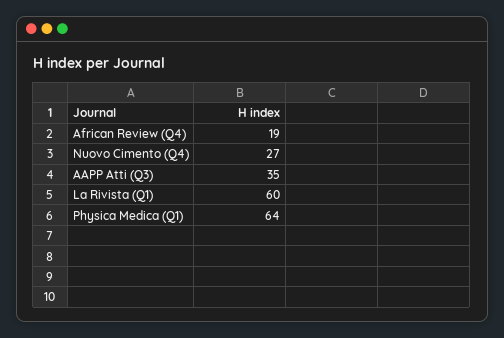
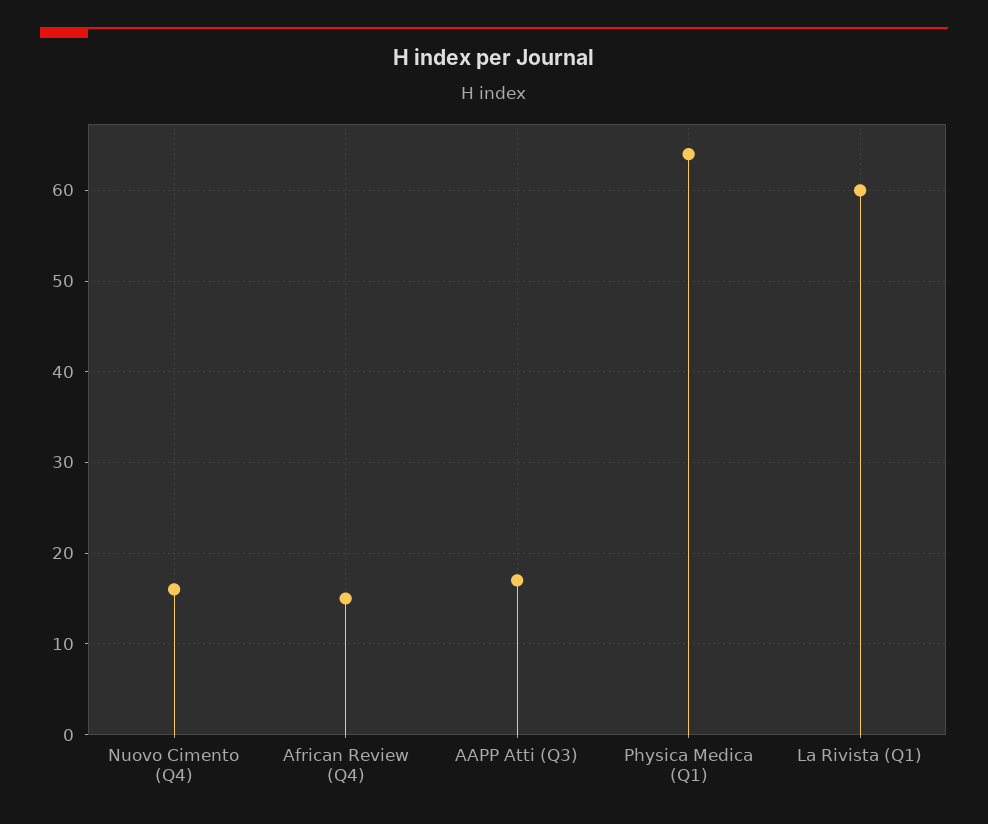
  {
-   "African Review (Q4)": 19,
+   "African Review (Q4)": 15,
-   "Nuovo Cimento (Q4)": 27,
+   "Nuovo Cimento (Q4)": 16,
-   "AAPP Atti (Q3)": 35,
+   "AAPP Atti (Q3)": 17,
    "La Rivista (Q1)": 60,
    "Physica Medica (Q1)": 64
  }

